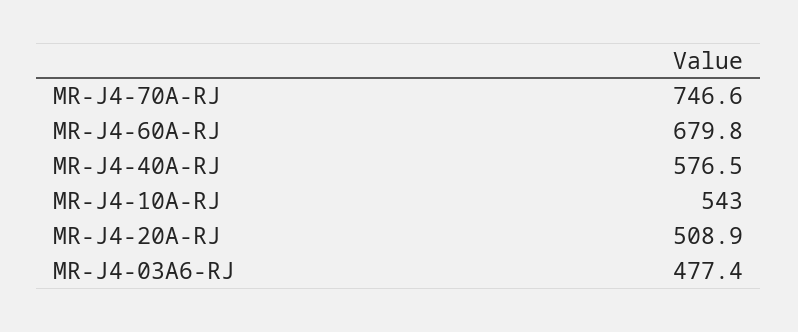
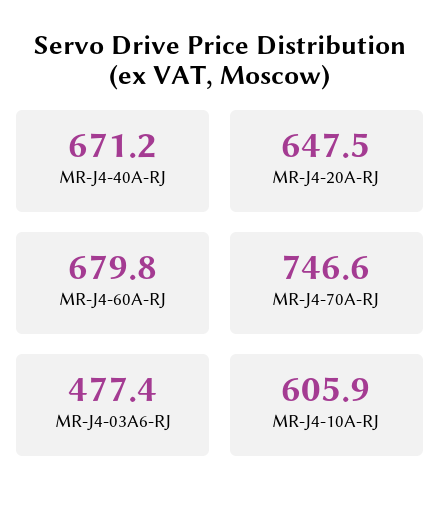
  {
    "MR-J4-70A-RJ": 746.6,
    "MR-J4-60A-RJ": 679.8,
-   "MR-J4-40A-RJ": 576.5,
+   "MR-J4-40A-RJ": 671.2,
-   "MR-J4-10A-RJ": 543,
+   "MR-J4-10A-RJ": 605.9,
-   "MR-J4-20A-RJ": 508.9,
+   "MR-J4-20A-RJ": 647.5,
    "MR-J4-03A6-RJ": 477.4
  }

